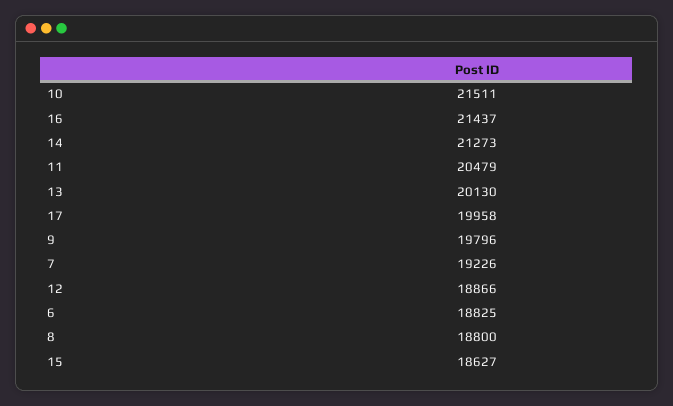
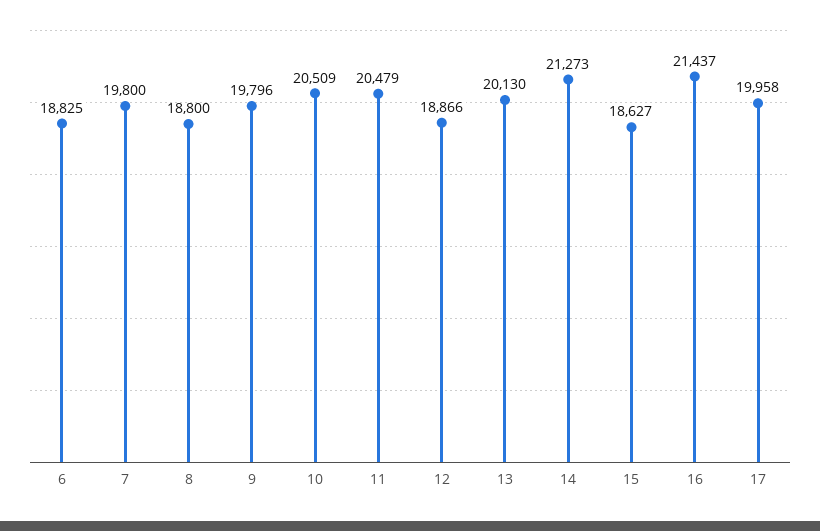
  {
-   "10": 21511,
+   "10": 20509,
    "16": 21437,
    "14": 21273,
    "11": 20479,
    "13": 20130,
    "17": 19958,
    "9": 19796,
-   "7": 19226,
+   "7": 19800,
    "12": 18866,
    "6": 18825,
    "8": 18800,
    "15": 18627
  }

